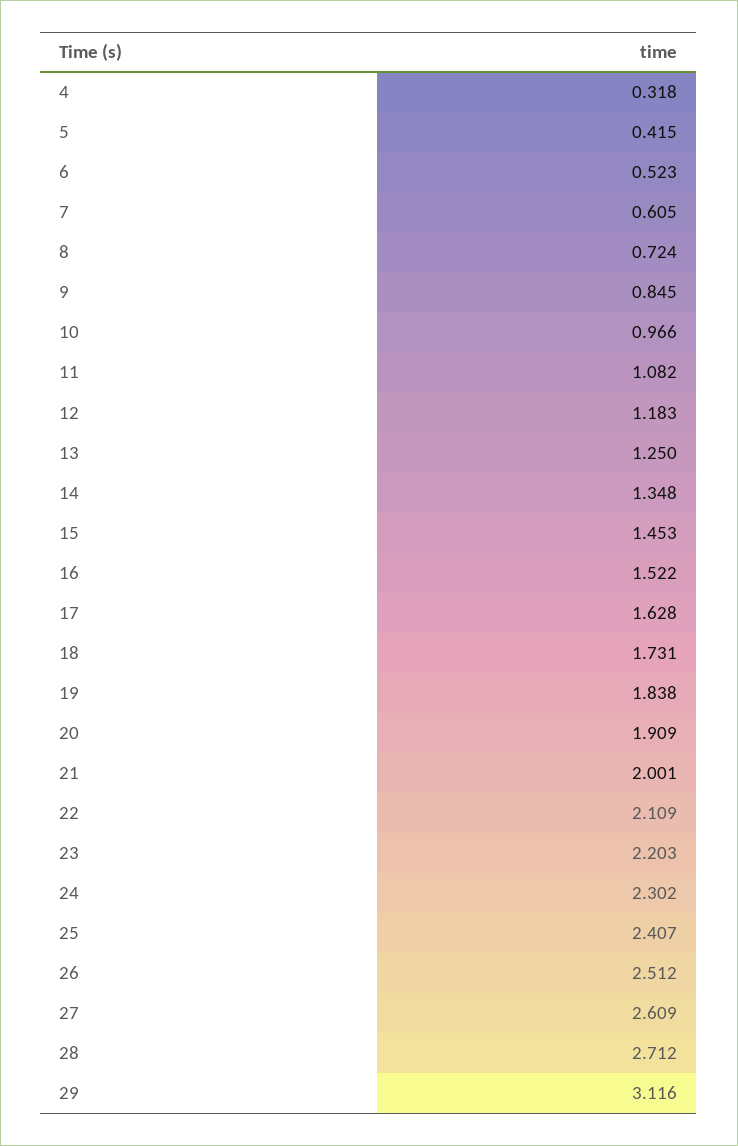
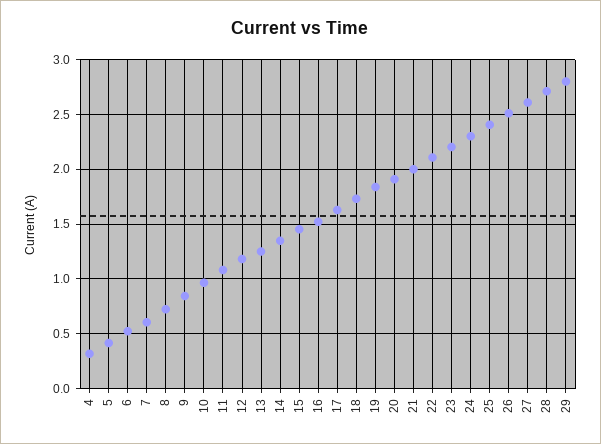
  {
    "4": 0.318,
    "5": 0.415,
    "6": 0.523,
    "7": 0.605,
    "8": 0.724,
    "9": 0.845,
    "10": 0.966,
    "11": 1.082,
    "12": 1.183,
    "13": 1.25,
    "14": 1.348,
    "15": 1.453,
    "16": 1.522,
    "17": 1.628,
    "18": 1.731,
    "19": 1.838,
    "20": 1.909,
    "21": 2.001,
    "22": 2.109,
    "23": 2.203,
    "24": 2.302,
    "25": 2.407,
    "26": 2.512,
    "27": 2.609,
    "28": 2.712,
-   "29": 3.116
+   "29": 2.8
  }

